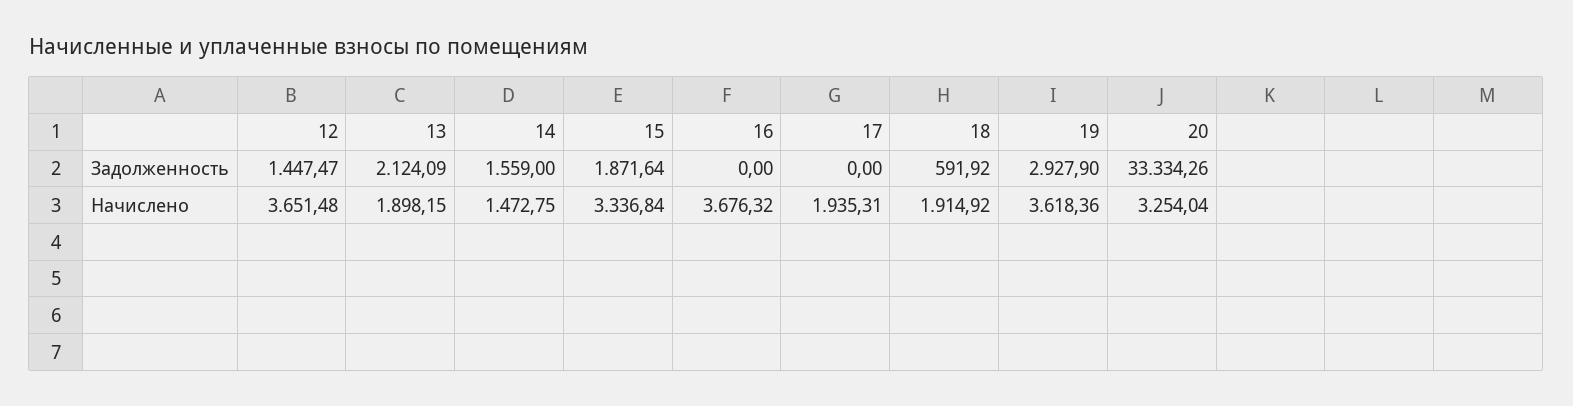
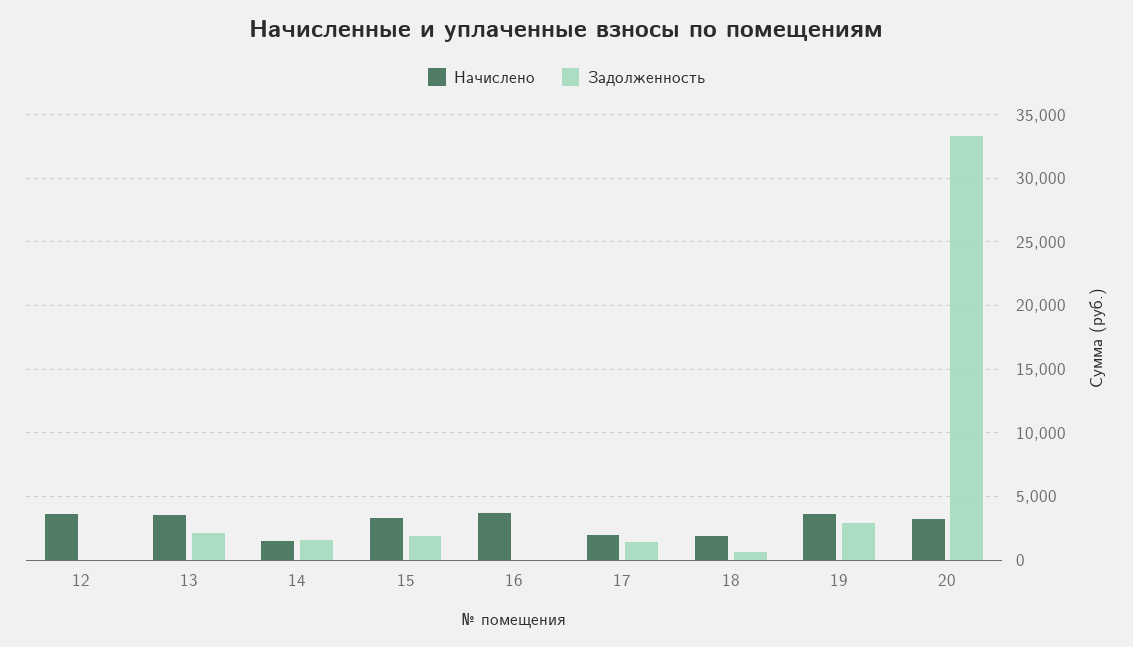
  {
    "Задолженность": {
-     "12": 1447.47,
+     "12": 0,
      "13": 2124.09,
      "14": 1559,
      "15": 1871.64,
      "16": 0,
-     "17": 0,
+     "17": 1500,
      "18": 591.92,
      "19": 2927.9,
      "20": 33334.26
    },
    "Начислено": {
      "12": 3651.48,
-     "13": 1898.15,
+     "13": 3500,
      "14": 1472.75,
      "15": 3336.84,
      "16": 3676.32,
      "17": 1935.31,
      "18": 1914.92,
      "19": 3618.36,
      "20": 3254.04
    }
  }

